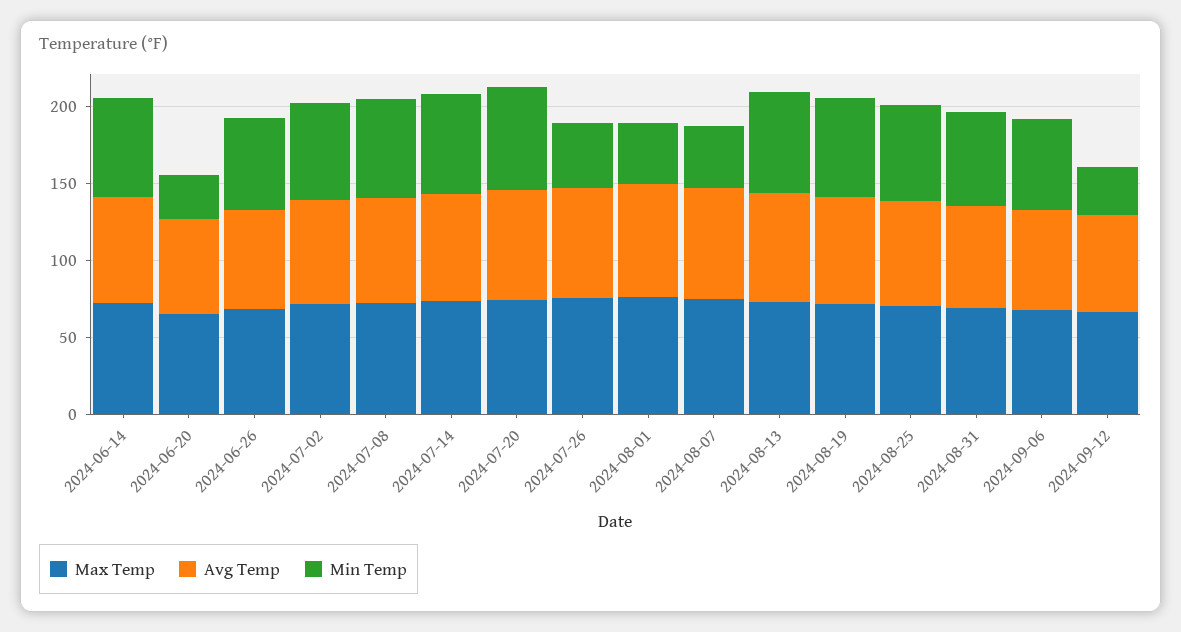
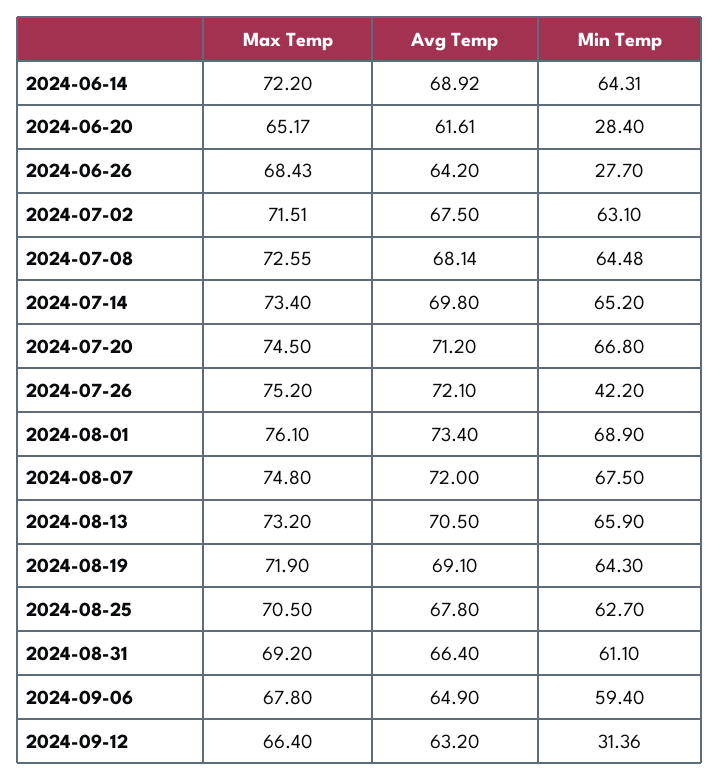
  {
    "Max Temp": {
      "2024-06-14": 72.2,
      "2024-06-20": 65.17,
      "2024-06-26": 68.43,
      "2024-07-02": 71.51,
      "2024-07-08": 72.55,
      "2024-07-14": 73.4,
      "2024-07-20": 74.5,
      "2024-07-26": 75.2,
      "2024-08-01": 76.1,
      "2024-08-07": 74.8,
      "2024-08-13": 73.2,
      "2024-08-19": 71.9,
      "2024-08-25": 70.5,
      "2024-08-31": 69.2,
      "2024-09-06": 67.8,
      "2024-09-12": 66.4
    },
    "Avg Temp": {
      "2024-06-14": 68.92,
      "2024-06-20": 61.61,
      "2024-06-26": 64.2,
      "2024-07-02": 67.5,
      "2024-07-08": 68.14,
      "2024-07-14": 69.8,
      "2024-07-20": 71.2,
      "2024-07-26": 72.1,
      "2024-08-01": 73.4,
      "2024-08-07": 72,
      "2024-08-13": 70.5,
      "2024-08-19": 69.1,
      "2024-08-25": 67.8,
      "2024-08-31": 66.4,
      "2024-09-06": 64.9,
      "2024-09-12": 63.2
    },
    "Min Temp": {
      "2024-06-14": 64.31,
      "2024-06-20": 28.4,
-     "2024-06-26": 60,
+     "2024-06-26": 27.7,
      "2024-07-02": 63.1,
      "2024-07-08": 64.48,
      "2024-07-14": 65.2,
      "2024-07-20": 66.8,
      "2024-07-26": 42.2,
-     "2024-08-01": 40,
+     "2024-08-01": 68.9,
-     "2024-08-07": 40,
+     "2024-08-07": 67.5,
      "2024-08-13": 65.9,
      "2024-08-19": 64.3,
      "2024-08-25": 62.7,
      "2024-08-31": 61.1,
      "2024-09-06": 59.4,
      "2024-09-12": 31.36
    }
  }

